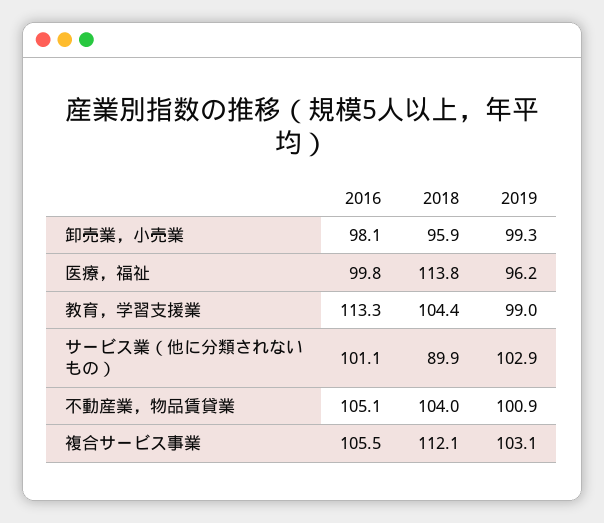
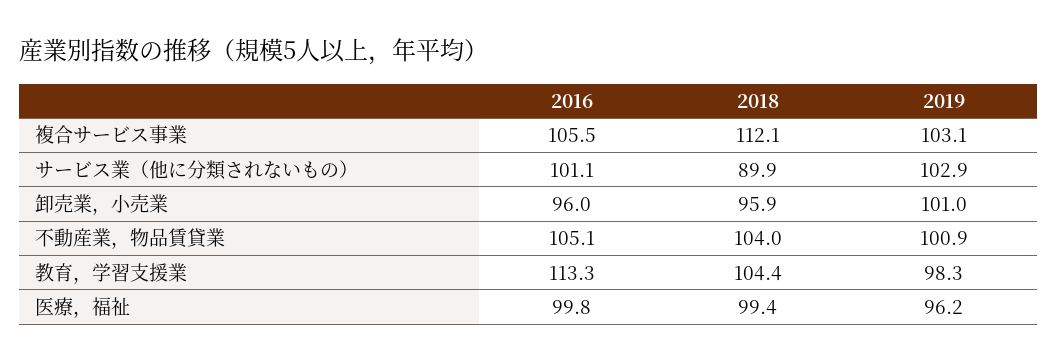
  {
    "2016": {
-     "卸売業，小売業": 98.1,
+     "卸売業，小売業": 96,
      "医療，福祉": 99.8,
      "教育，学習支援業": 113.3,
      "サービス業（他に分類されないもの）": 101.1,
      "不動産業，物品賃貸業": 105.1,
      "複合サービス事業": 105.5
    },
    "2018": {
      "卸売業，小売業": 95.9,
-     "医療，福祉": 113.8,
+     "医療，福祉": 99.4,
      "教育，学習支援業": 104.4,
      "サービス業（他に分類されないもの）": 89.9,
      "不動産業，物品賃貸業": 104,
      "複合サービス事業": 112.1
    },
    "2019": {
-     "卸売業，小売業": 99.3,
+     "卸売業，小売業": 101,
      "医療，福祉": 96.2,
-     "教育，学習支援業": 99,
+     "教育，学習支援業": 98.3,
      "サービス業（他に分類されないもの）": 102.9,
      "不動産業，物品賃貸業": 100.9,
      "複合サービス事業": 103.1
    }
  }

